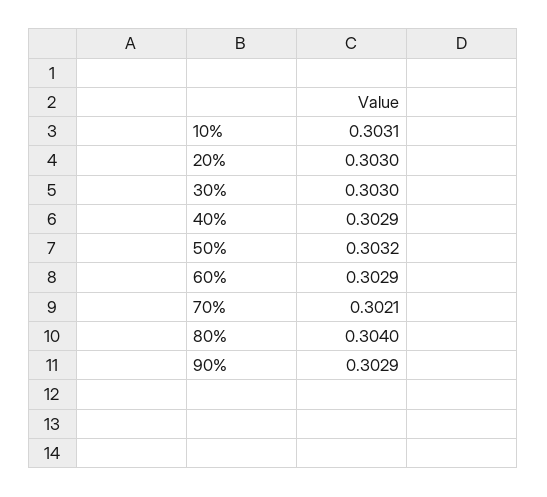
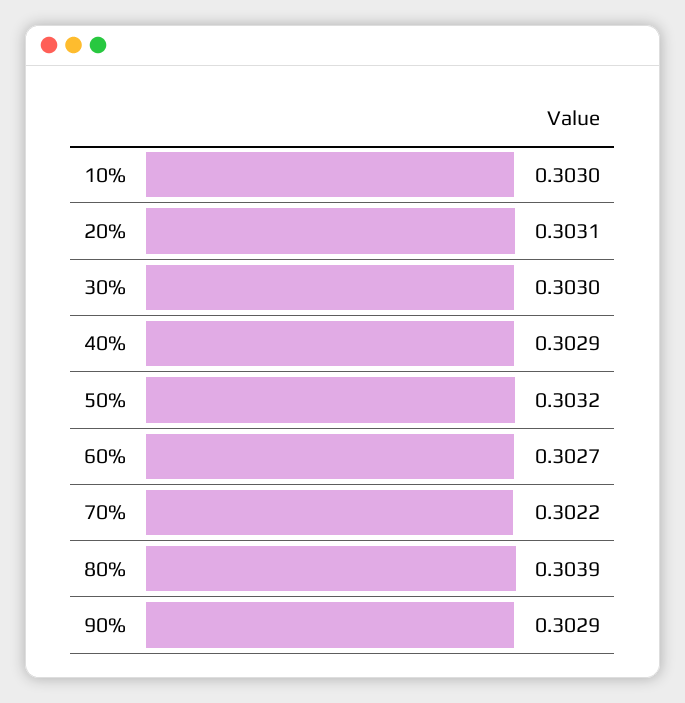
  {
-   "10%": 0.3031,
+   "10%": 0.303,
-   "20%": 0.303,
+   "20%": 0.3031,
    "30%": 0.303,
    "40%": 0.3029,
    "50%": 0.3032,
-   "60%": 0.3029,
+   "60%": 0.3027,
-   "70%": 0.3021,
+   "70%": 0.3022,
-   "80%": 0.304,
+   "80%": 0.3039,
    "90%": 0.3029
  }

